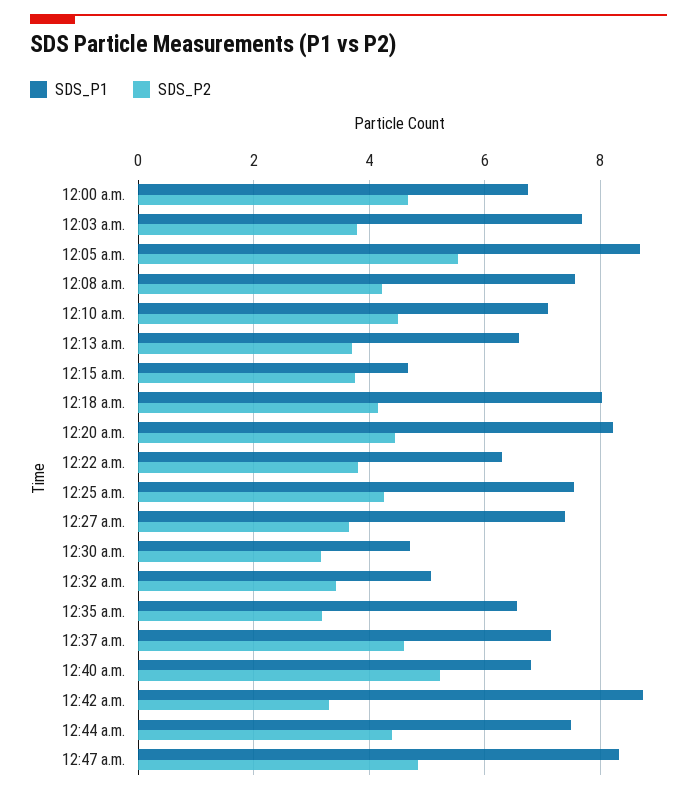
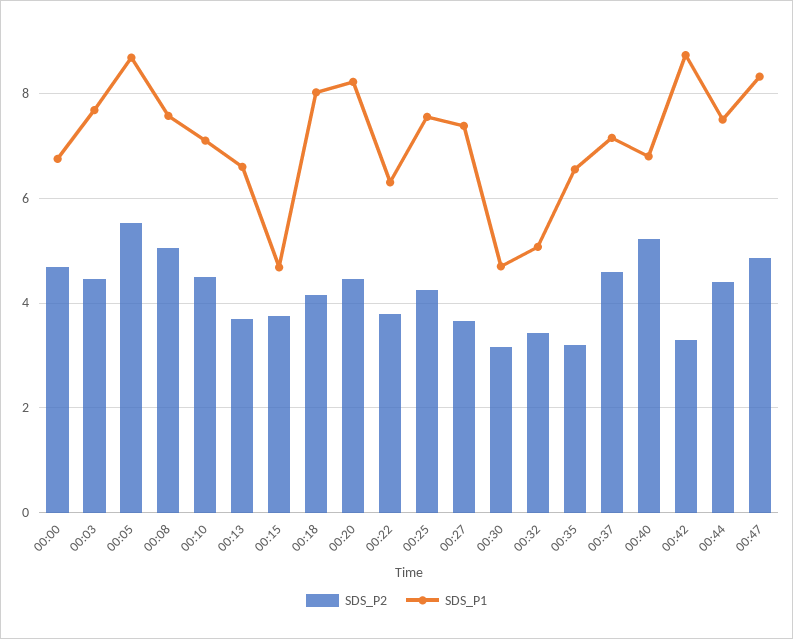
  {
    "SDS_P1": {
      "12:00 a.m.": 6.8,
      "12:03 a.m.": 7.6,
      "12:05 a.m.": 8.6,
      "12:08 a.m.": 7.6,
      "12:10 a.m.": 7.2,
      "12:13 a.m.": 6.6,
      "12:15 a.m.": 4.6,
      "12:18 a.m.": 8,
      "12:20 a.m.": 8.2,
      "12:22 a.m.": 6.4,
      "12:25 a.m.": 7.6,
      "12:27 a.m.": 7.4,
      "12:30 a.m.": 4.8,
      "12:32 a.m.": 5,
      "12:35 a.m.": 6.6,
      "12:37 a.m.": 7.2,
      "12:40 a.m.": 6.8,
      "12:42 a.m.": 8.8,
      "12:44 a.m.": 7.6,
      "12:47 a.m.": 8.4
    },
    "SDS_P2": {
      "12:00 a.m.": 4.6,
-     "12:03 a.m.": 3.8,
+     "12:03 a.m.": 4.4,
      "12:05 a.m.": 5.6,
-     "12:08 a.m.": 4.2,
+     "12:08 a.m.": 5,
      "12:10 a.m.": 4.6,
      "12:13 a.m.": 3.8,
      "12:15 a.m.": 3.8,
      "12:18 a.m.": 4.2,
      "12:20 a.m.": 4.4,
      "12:22 a.m.": 3.8,
      "12:25 a.m.": 4.2,
      "12:27 a.m.": 3.6,
      "12:30 a.m.": 3.2,
      "12:32 a.m.": 3.4,
      "12:35 a.m.": 3.2,
      "12:37 a.m.": 4.6,
      "12:40 a.m.": 5.2,
      "12:42 a.m.": 3.4,
      "12:44 a.m.": 4.4,
      "12:47 a.m.": 4.8
    }
  }

